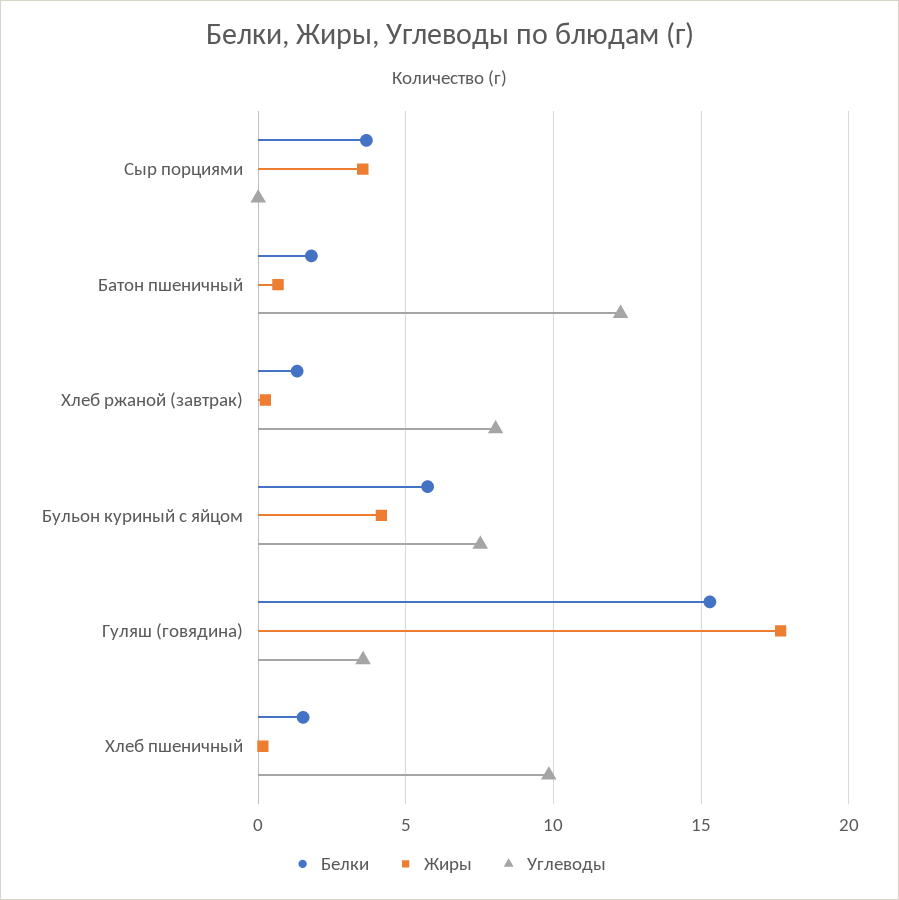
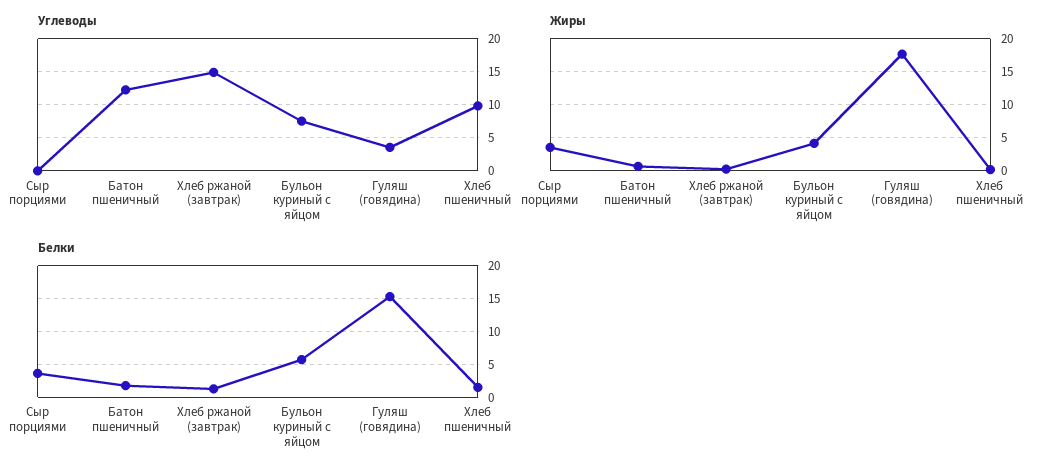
  {
    "Белки": {
      "Сыр порциями": 3.5,
      "Батон пшеничный": 2,
      "Хлеб ржаной (завтрак)": 1.5,
      "Бульон куриный с яйцом": 5.5,
      "Гуляш (говядина)": 15.5,
      "Хлеб пшеничный": 1.5
    },
    "Жиры": {
      "Сыр порциями": 3.5,
      "Батон пшеничный": 0.5,
      "Хлеб ржаной (завтрак)": 0,
      "Бульон куриный с яйцом": 4,
      "Гуляш (говядина)": 17.5,
      "Хлеб пшеничный": 0
    },
    "Углеводы": {
      "Сыр порциями": 0,
      "Батон пшеничный": 12.5,
-     "Хлеб ржаной (завтрак)": 8,
+     "Хлеб ржаной (завтрак)": 15,
      "Бульон куриный с яйцом": 7.5,
      "Гуляш (говядина)": 3.5,
      "Хлеб пшеничный": 10
    }
  }

